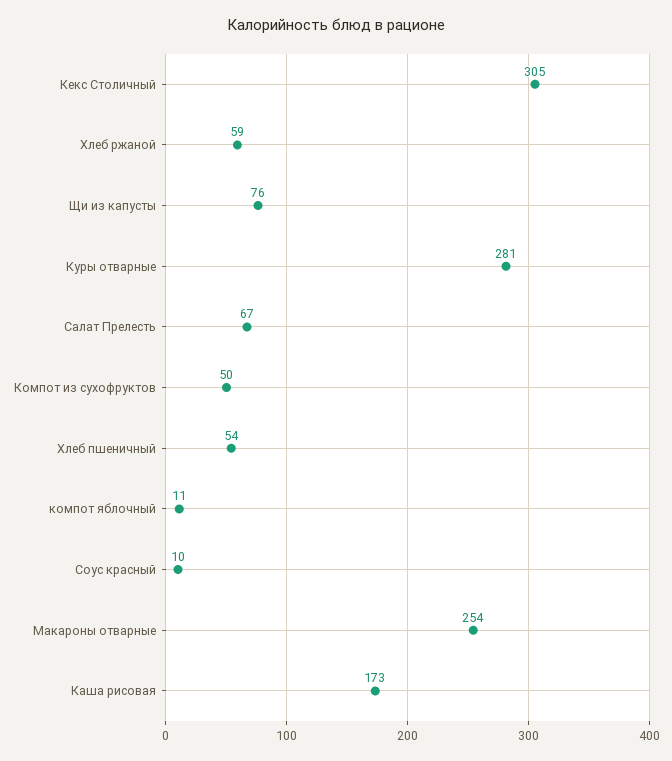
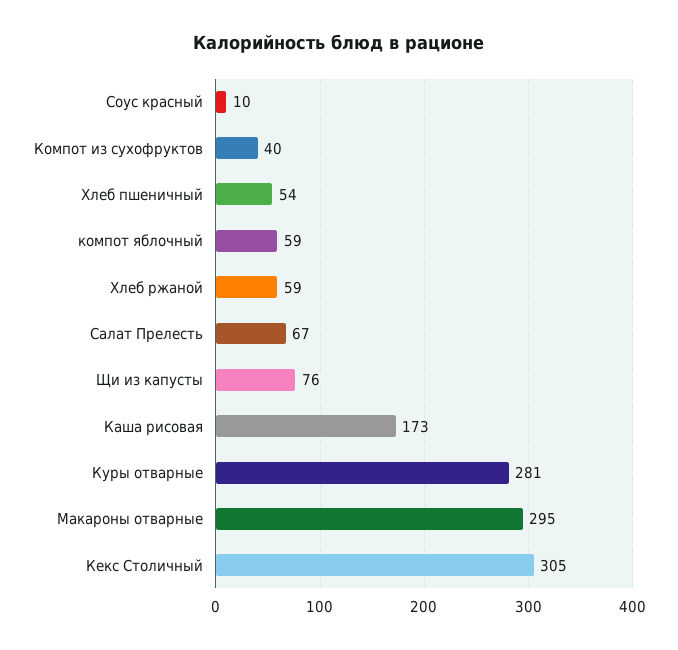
  {
    "Кекс Столичный": 305,
    "Хлеб ржаной": 59,
    "Щи из капусты": 76,
    "Куры отварные": 281,
    "Салат Прелесть": 67,
-   "Компот из сухофруктов": 50,
+   "Компот из сухофруктов": 40,
    "Хлеб пшеничный": 54,
-   "компот яблочный": 11,
+   "компот яблочный": 59,
    "Соус красный": 10,
-   "Макароны отварные": 254,
+   "Макароны отварные": 295,
    "Каша рисовая": 173
  }

